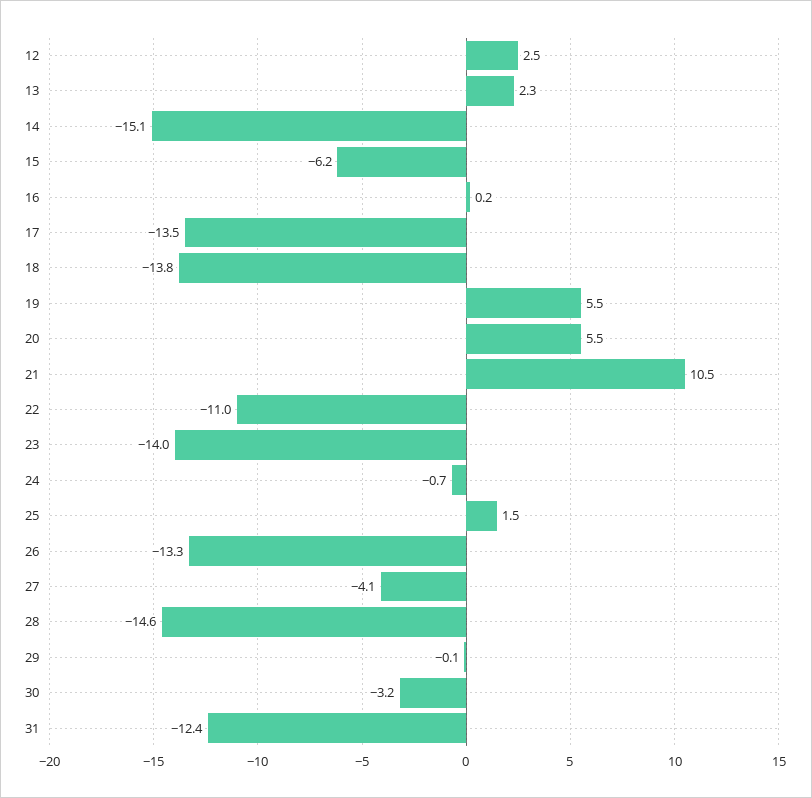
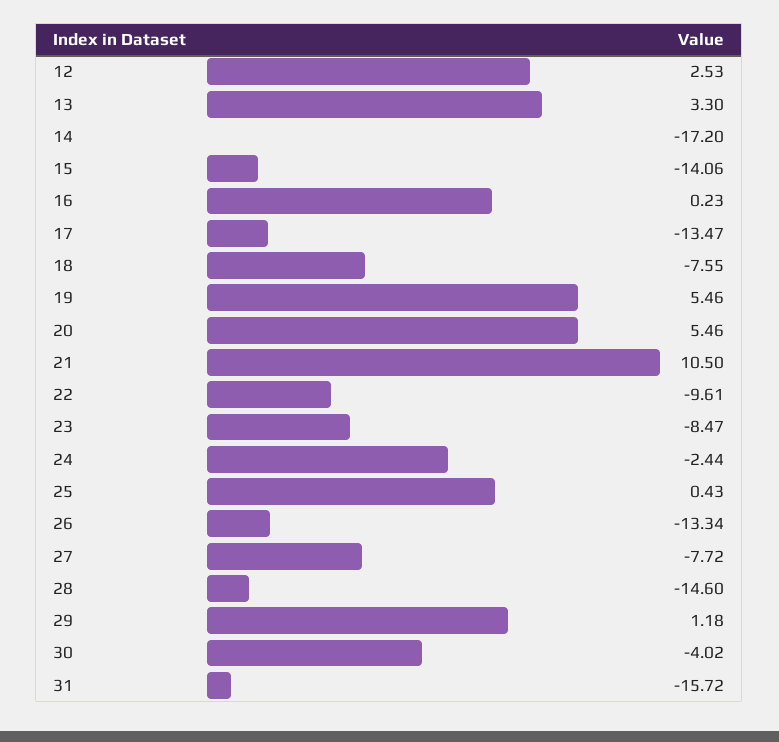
  {
    "12": 2.53,
-   "13": 2.3,
+   "13": 3.3,
-   "14": -15.1,
+   "14": -17.2,
-   "15": -6.2,
+   "15": -14.06,
    "16": 0.23,
    "17": -13.47,
-   "18": -13.8,
+   "18": -7.55,
    "19": 5.46,
    "20": 5.46,
    "21": 10.5,
-   "22": -11,
+   "22": -9.61,
-   "23": -14,
+   "23": -8.47,
-   "24": -0.7,
+   "24": -2.44,
-   "25": 1.5,
+   "25": 0.43,
    "26": -13.34,
-   "27": -4.1,
+   "27": -7.72,
    "28": -14.6,
-   "29": -0.1,
+   "29": 1.18,
-   "30": -3.2,
+   "30": -4.02,
-   "31": -12.4
+   "31": -15.72
  }

